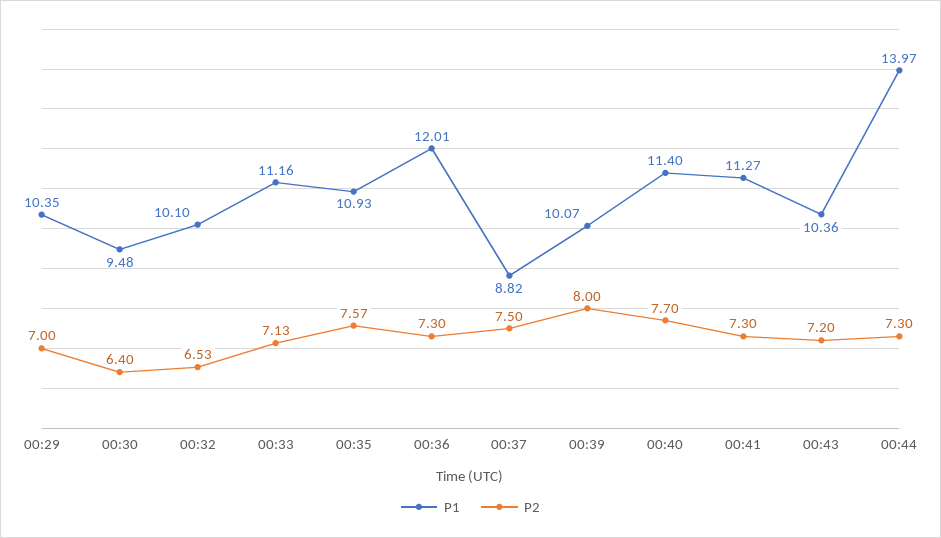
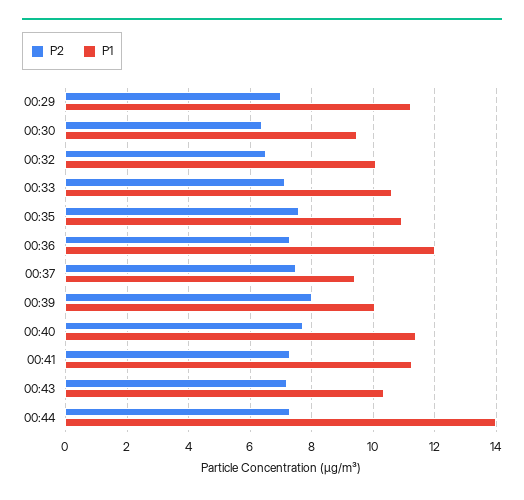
  {
    "P1": {
-     "00:29": 10.35,
+     "00:29": 11.2,
      "00:30": 9.48,
      "00:32": 10.1,
-     "00:33": 11.16,
+     "00:33": 10.6,
      "00:35": 10.93,
      "00:36": 12.01,
-     "00:37": 8.82,
+     "00:37": 9.4,
      "00:39": 10.07,
      "00:40": 11.4,
      "00:41": 11.27,
      "00:43": 10.36,
      "00:44": 13.97
    },
    "P2": {
      "00:29": 7,
      "00:30": 6.4,
      "00:32": 6.53,
      "00:33": 7.13,
      "00:35": 7.57,
      "00:36": 7.3,
      "00:37": 7.5,
      "00:39": 8,
      "00:40": 7.7,
      "00:41": 7.3,
      "00:43": 7.2,
      "00:44": 7.3
    }
  }

